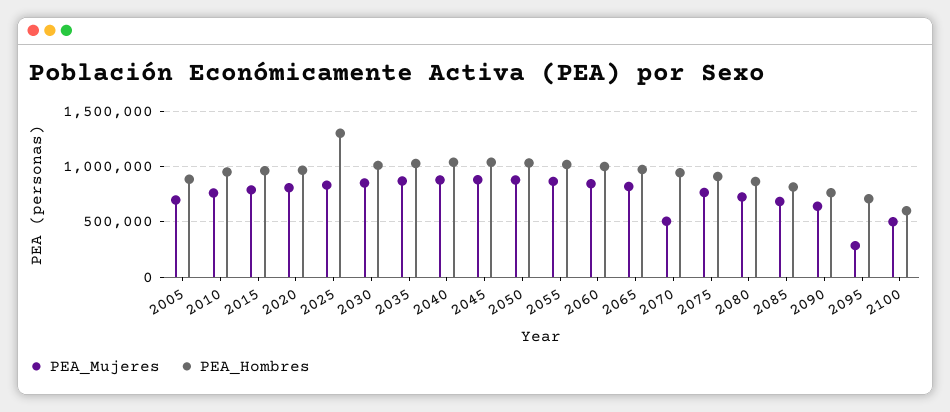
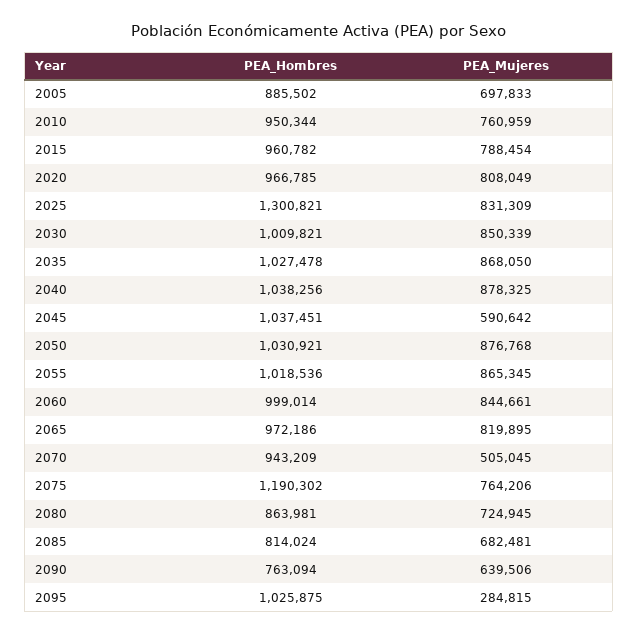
  {
    "PEA_Mujeres": {
      "2005": 697833,
      "2010": 760959,
      "2015": 788454,
      "2020": 808049,
      "2025": 831309,
      "2030": 850339,
      "2035": 868050,
      "2040": 878325,
-     "2045": 900000,
+     "2045": 590642,
      "2050": 876768,
      "2055": 865345,
      "2060": 844661,
      "2065": 819895,
      "2070": 505045,
      "2075": 764206,
      "2080": 724945,
      "2085": 682481,
      "2090": 639506,
-     "2095": 284815,
+     "2095": 284815
-     "2100": 500000
    },
    "PEA_Hombres": {
      "2005": 885502,
      "2010": 950344,
      "2015": 960782,
      "2020": 966785,
      "2025": 1300821,
      "2030": 1009821,
      "2035": 1027478,
      "2040": 1038256,
      "2045": 1037451,
      "2050": 1030921,
      "2055": 1018536,
      "2060": 999014,
      "2065": 972186,
      "2070": 943209,
-     "2075": 900000,
+     "2075": 1190302,
      "2080": 863981,
      "2085": 814024,
      "2090": 763094,
-     "2095": 700000,
+     "2095": 1025875
-     "2100": 600000
    }
  }

